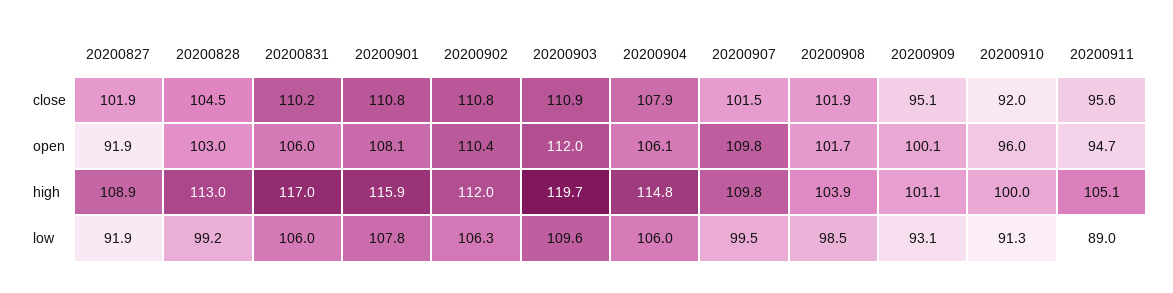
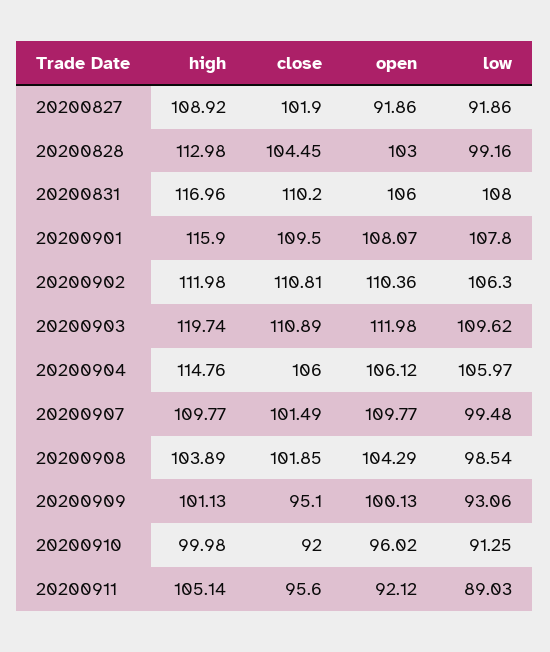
  {
    "20200827": {
      "close": 101.9,
      "open": 91.86,
      "high": 108.92,
      "low": 91.86
    },
    "20200828": {
      "close": 104.45,
      "open": 103,
      "high": 112.98,
      "low": 99.16
    },
    "20200831": {
      "close": 110.2,
      "open": 106,
      "high": 116.96,
-     "low": 106
+     "low": 108
    },
    "20200901": {
-     "close": 110.8,
+     "close": 109.5,
      "open": 108.07,
      "high": 115.9,
      "low": 107.8
    },
    "20200902": {
      "close": 110.81,
      "open": 110.36,
      "high": 111.98,
      "low": 106.3
    },
    "20200903": {
      "close": 110.89,
      "open": 111.98,
      "high": 119.74,
      "low": 109.62
    },
    "20200904": {
-     "close": 107.9,
+     "close": 106,
      "open": 106.12,
      "high": 114.76,
      "low": 105.97
    },
    "20200907": {
      "close": 101.49,
      "open": 109.77,
      "high": 109.77,
      "low": 99.48
    },
    "20200908": {
      "close": 101.85,
-     "open": 101.7,
+     "open": 104.29,
      "high": 103.89,
      "low": 98.54
    },
    "20200909": {
      "close": 95.1,
      "open": 100.13,
      "high": 101.13,
      "low": 93.06
    },
    "20200910": {
      "close": 92,
      "open": 96.02,
      "high": 99.98,
      "low": 91.25
    },
    "20200911": {
      "close": 95.6,
-     "open": 94.7,
+     "open": 92.12,
      "high": 105.14,
      "low": 89.03
    }
  }

